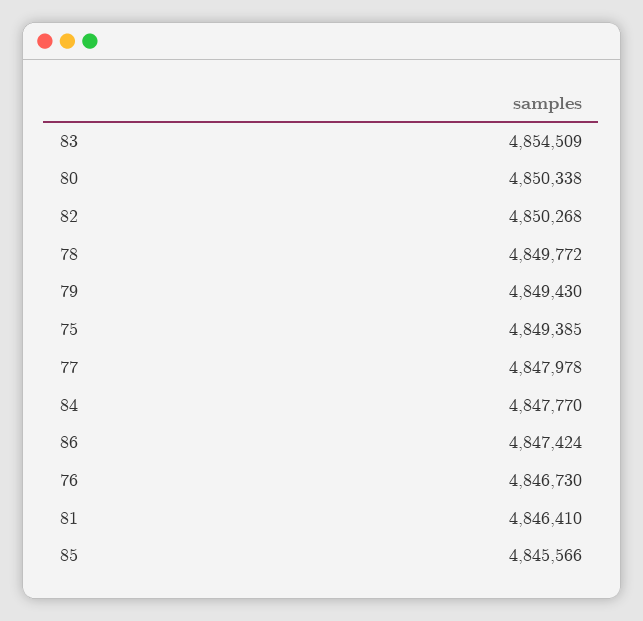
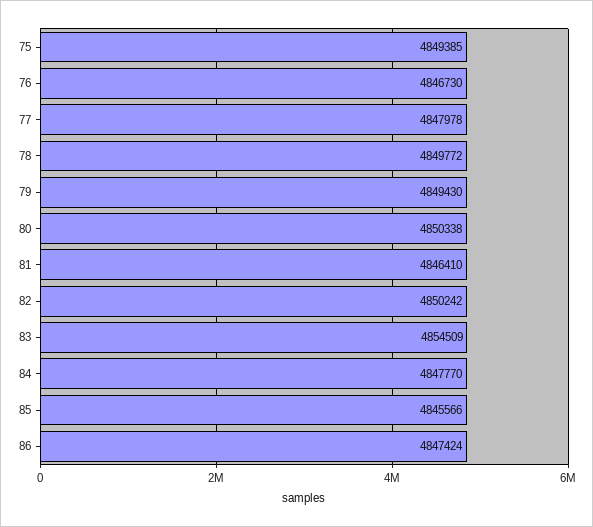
  {
    "83": 4854509,
    "80": 4850338,
-   "82": 4850268,
+   "82": 4850242,
    "78": 4849772,
    "79": 4849430,
    "75": 4849385,
    "77": 4847978,
    "84": 4847770,
    "86": 4847424,
    "76": 4846730,
    "81": 4846410,
    "85": 4845566
  }

